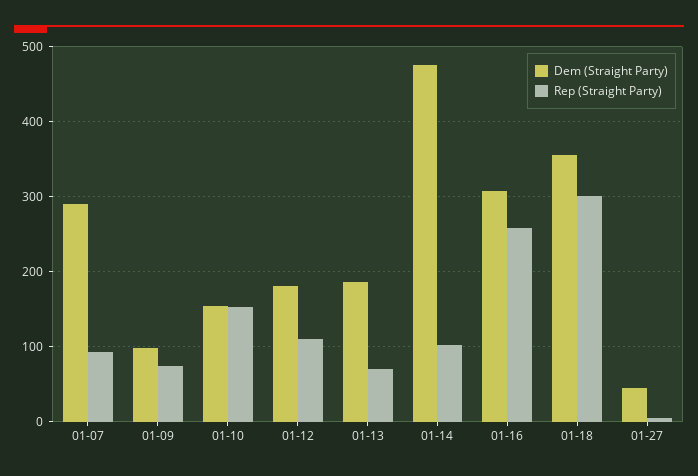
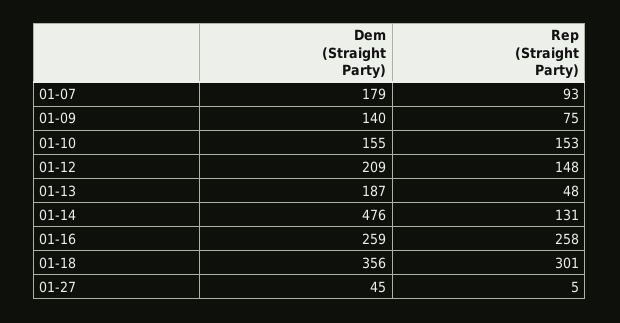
  {
    "Dem (Straight Party)": {
-     "01-07": 290,
+     "01-07": 179,
-     "01-09": 100,
+     "01-09": 140,
      "01-10": 155,
-     "01-12": 180,
+     "01-12": 209,
      "01-13": 187,
      "01-14": 476,
-     "01-16": 310,
+     "01-16": 259,
      "01-18": 356,
      "01-27": 45
    },
    "Rep (Straight Party)": {
      "01-07": 93,
      "01-09": 75,
      "01-10": 153,
-     "01-12": 110,
+     "01-12": 148,
-     "01-13": 70,
+     "01-13": 48,
-     "01-14": 100,
+     "01-14": 131,
      "01-16": 258,
      "01-18": 301,
      "01-27": 5
    }
  }

